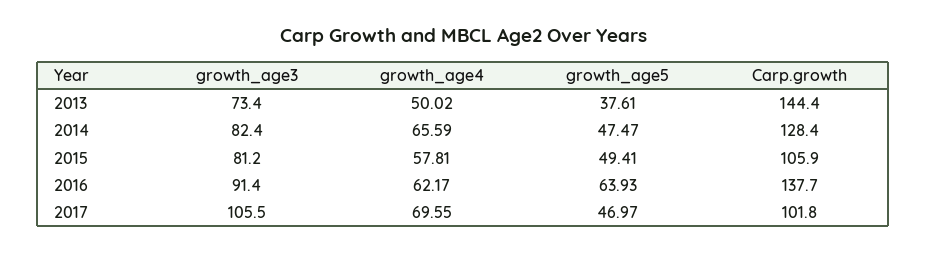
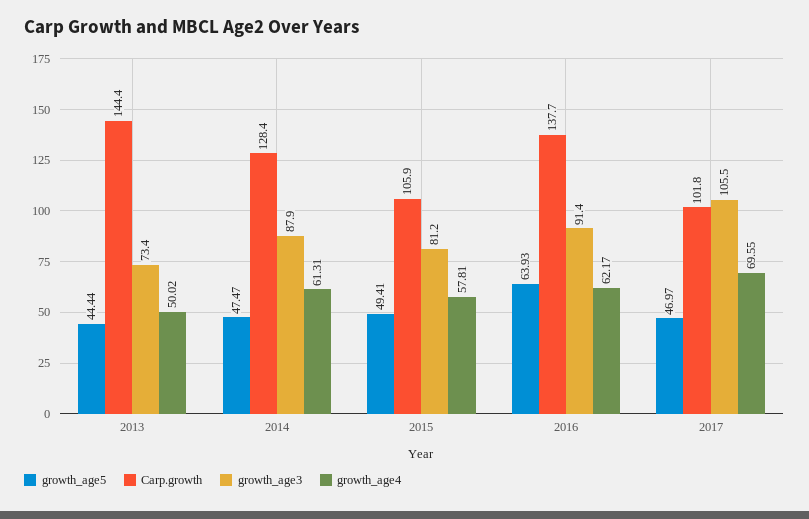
  {
    "growth_age3": {
      "2013": 73.4,
-     "2014": 82.4,
+     "2014": 87.9,
      "2015": 81.2,
      "2016": 91.4,
      "2017": 105.5
    },
    "growth_age4": {
      "2013": 50.02,
-     "2014": 65.59,
+     "2014": 61.31,
      "2015": 57.81,
      "2016": 62.17,
      "2017": 69.55
    },
    "growth_age5": {
-     "2013": 37.61,
+     "2013": 44.44,
      "2014": 47.47,
      "2015": 49.41,
      "2016": 63.93,
      "2017": 46.97
    },
    "Carp.growth": {
      "2013": 144.4,
      "2014": 128.4,
      "2015": 105.9,
      "2016": 137.7,
      "2017": 101.8
    }
  }

